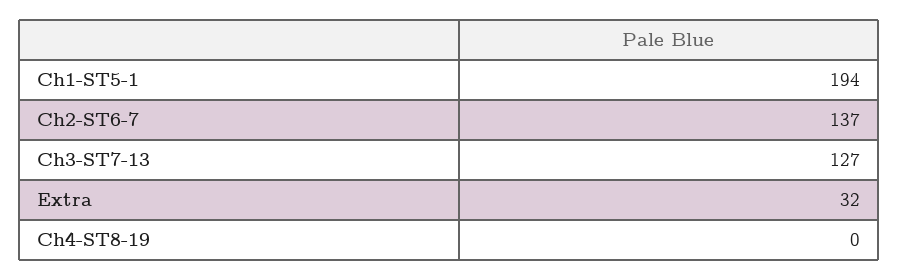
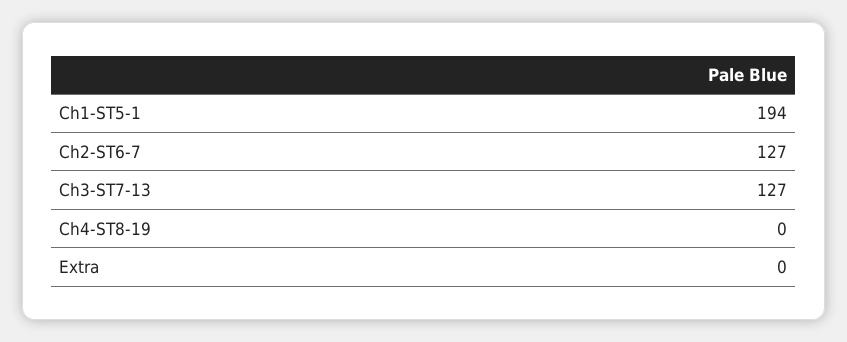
  {
    "Ch1-ST5-1": 194,
-   "Ch2-ST6-7": 137,
+   "Ch2-ST6-7": 127,
    "Ch3-ST7-13": 127,
-   "Extra": 32,
+   "Extra": 0,
    "Ch4-ST8-19": 0
  }

